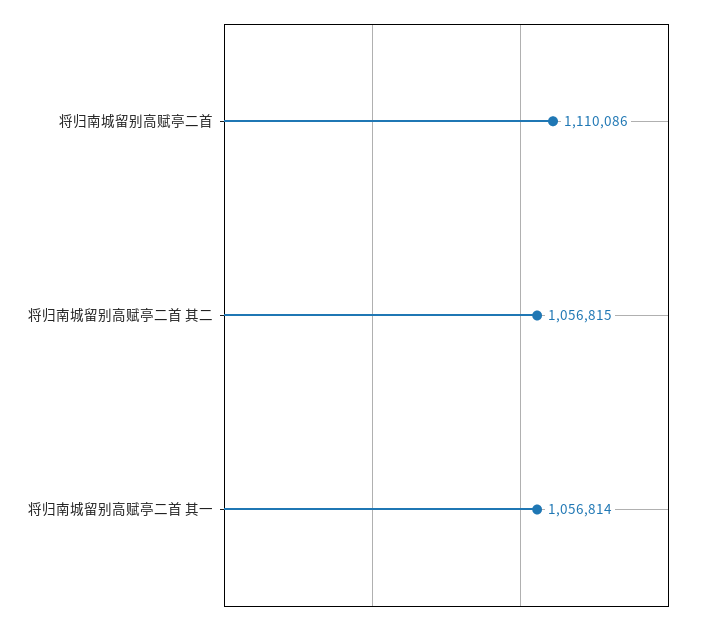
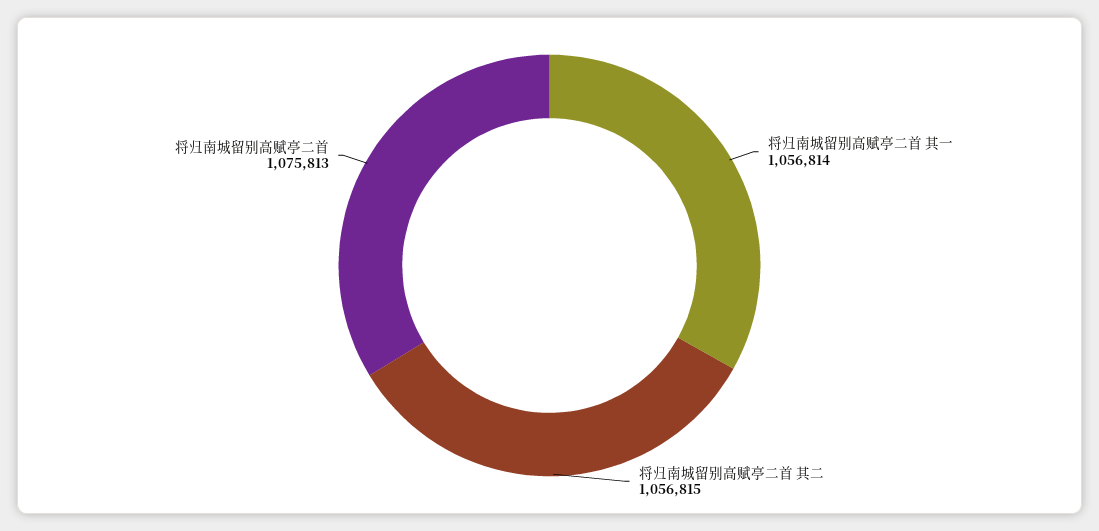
  {
-   "将归南城留别高赋亭二首": 1110086,
+   "将归南城留别高赋亭二首": 1075813,
    "将归南城留别高赋亭二首 其二": 1056815,
    "将归南城留别高赋亭二首 其一": 1056814
  }

